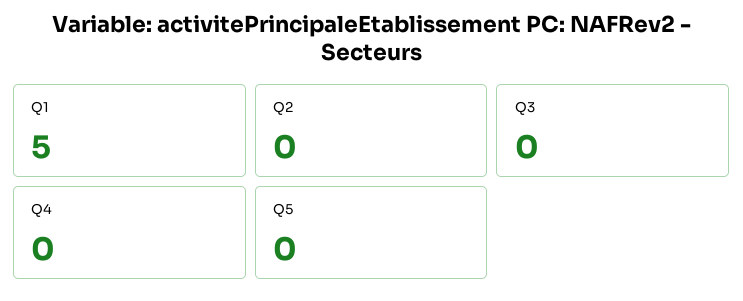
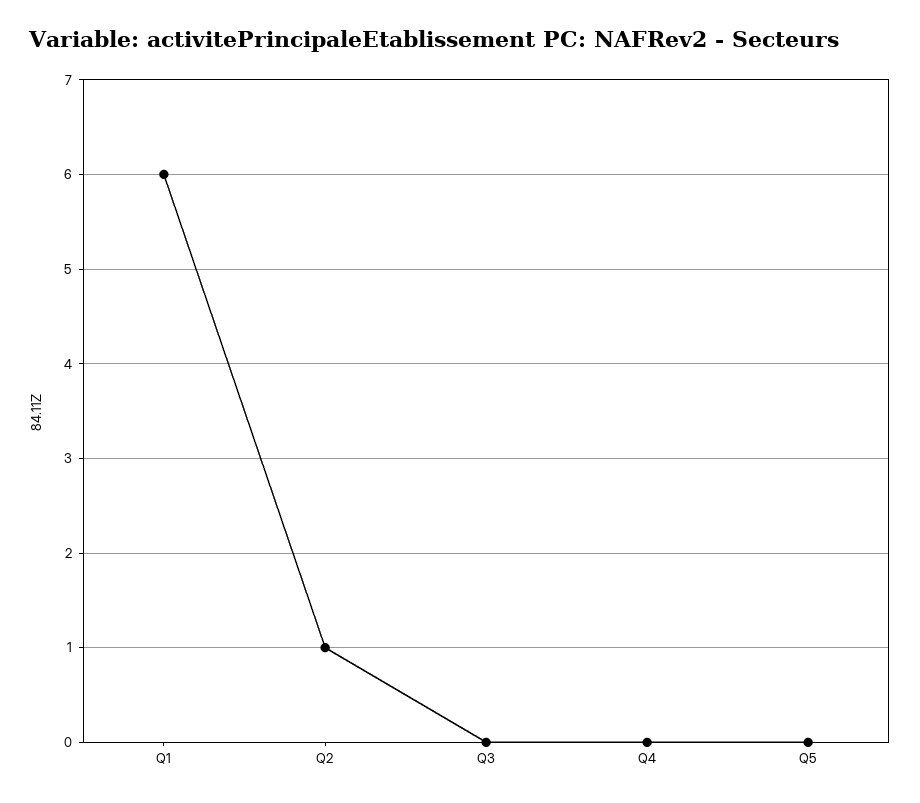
  {
-   "Q1": 5,
+   "Q1": 6,
-   "Q2": 0,
+   "Q2": 1,
    "Q3": 0,
    "Q4": 0,
    "Q5": 0
  }

